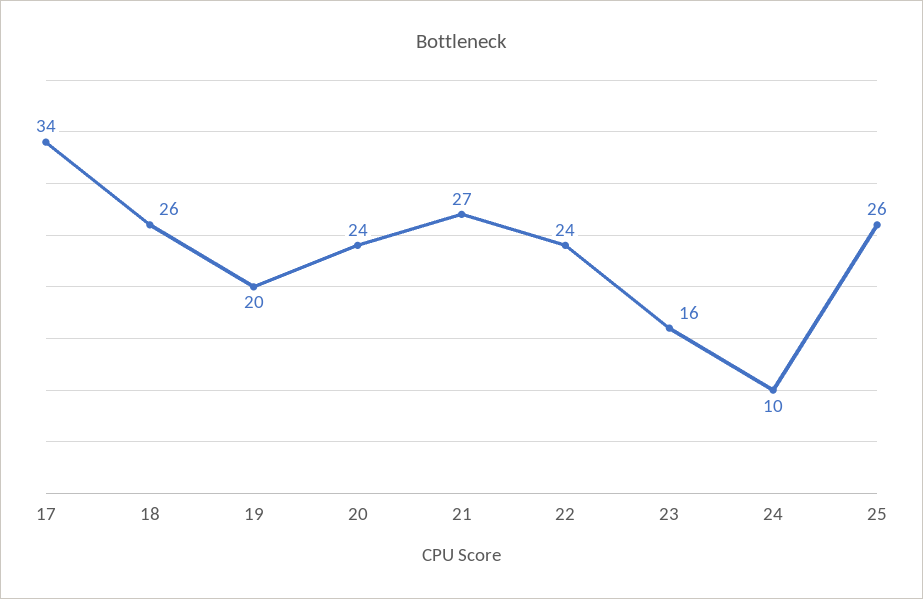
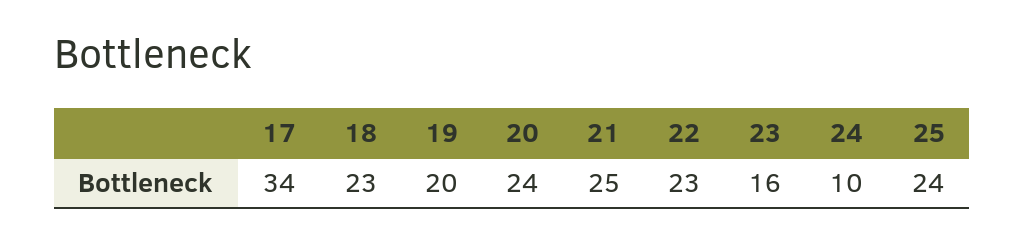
  {
    "17": 34,
-   "18": 26,
+   "18": 23,
    "19": 20,
    "20": 24,
-   "21": 27,
+   "21": 25,
-   "22": 24,
+   "22": 23,
    "23": 16,
    "24": 10,
-   "25": 26
+   "25": 24
  }

